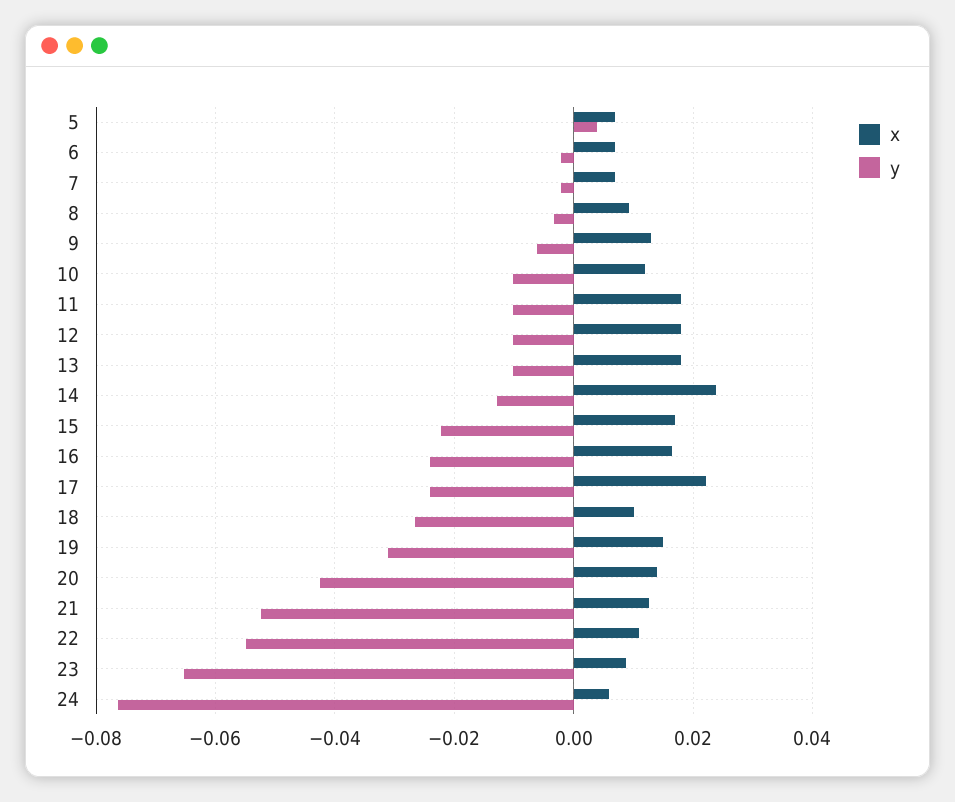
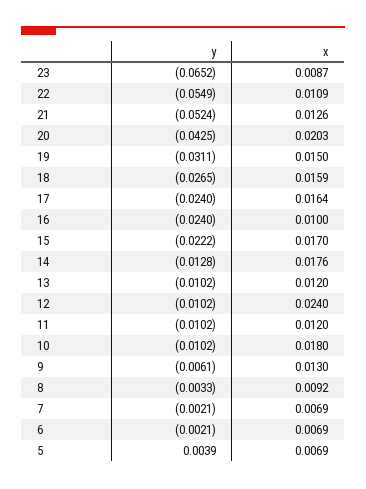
  {
    "x": {
      "5": 0.0069,
      "6": 0.0069,
      "7": 0.0069,
      "8": 0.0092,
      "9": 0.013,
-     "10": 0.012,
+     "10": 0.018,
-     "11": 0.018,
+     "11": 0.012,
-     "12": 0.018,
+     "12": 0.024,
-     "13": 0.018,
+     "13": 0.012,
-     "14": 0.024,
+     "14": 0.0176,
      "15": 0.017,
-     "16": 0.016,
+     "16": 0.01,
-     "17": 0.022,
+     "17": 0.0164,
-     "18": 0.01,
+     "18": 0.0159,
      "19": 0.015,
-     "20": 0.014,
+     "20": 0.0203,
      "21": 0.0126,
      "22": 0.0109,
-     "23": 0.0087,
+     "23": 0.0087
-     "24": 0.006
    },
    "y": {
      "5": 0.0039,
      "6": -0.0021,
      "7": -0.0021,
      "8": -0.0033,
      "9": -0.0061,
      "10": -0.0102,
      "11": -0.0102,
      "12": -0.0102,
      "13": -0.0102,
      "14": -0.0128,
      "15": -0.0222,
      "16": -0.024,
      "17": -0.024,
      "18": -0.0265,
      "19": -0.0311,
      "20": -0.0425,
      "21": -0.0524,
      "22": -0.0549,
-     "23": -0.0652,
+     "23": -0.0652
-     "24": -0.076
    }
  }

